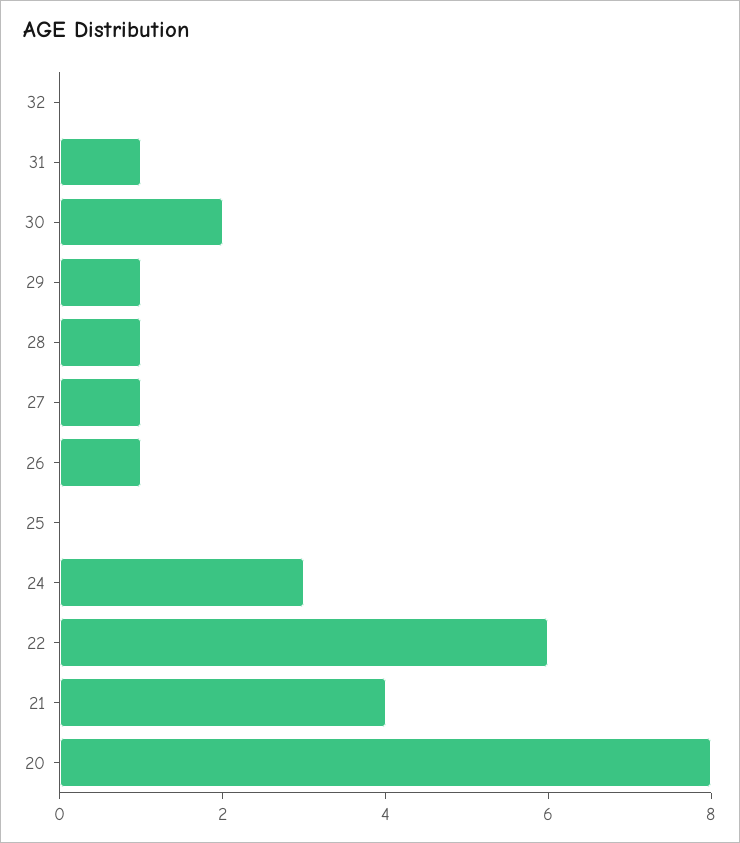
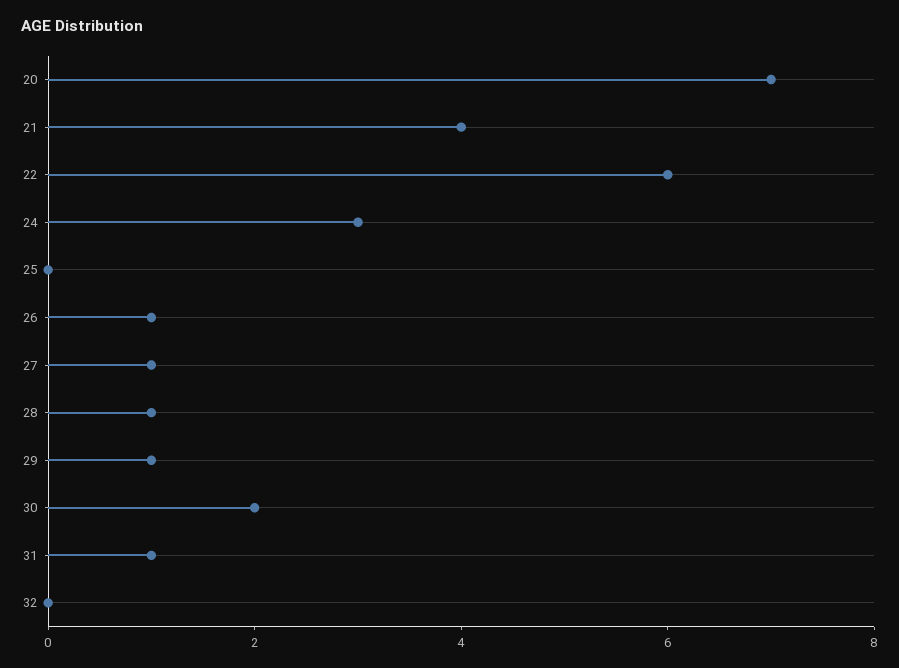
  {
    "32": 0,
    "31": 1,
    "30": 2,
    "29": 1,
    "28": 1,
    "27": 1,
    "26": 1,
    "25": 0,
    "24": 3,
    "22": 6,
    "21": 4,
-   "20": 8
+   "20": 7
  }

